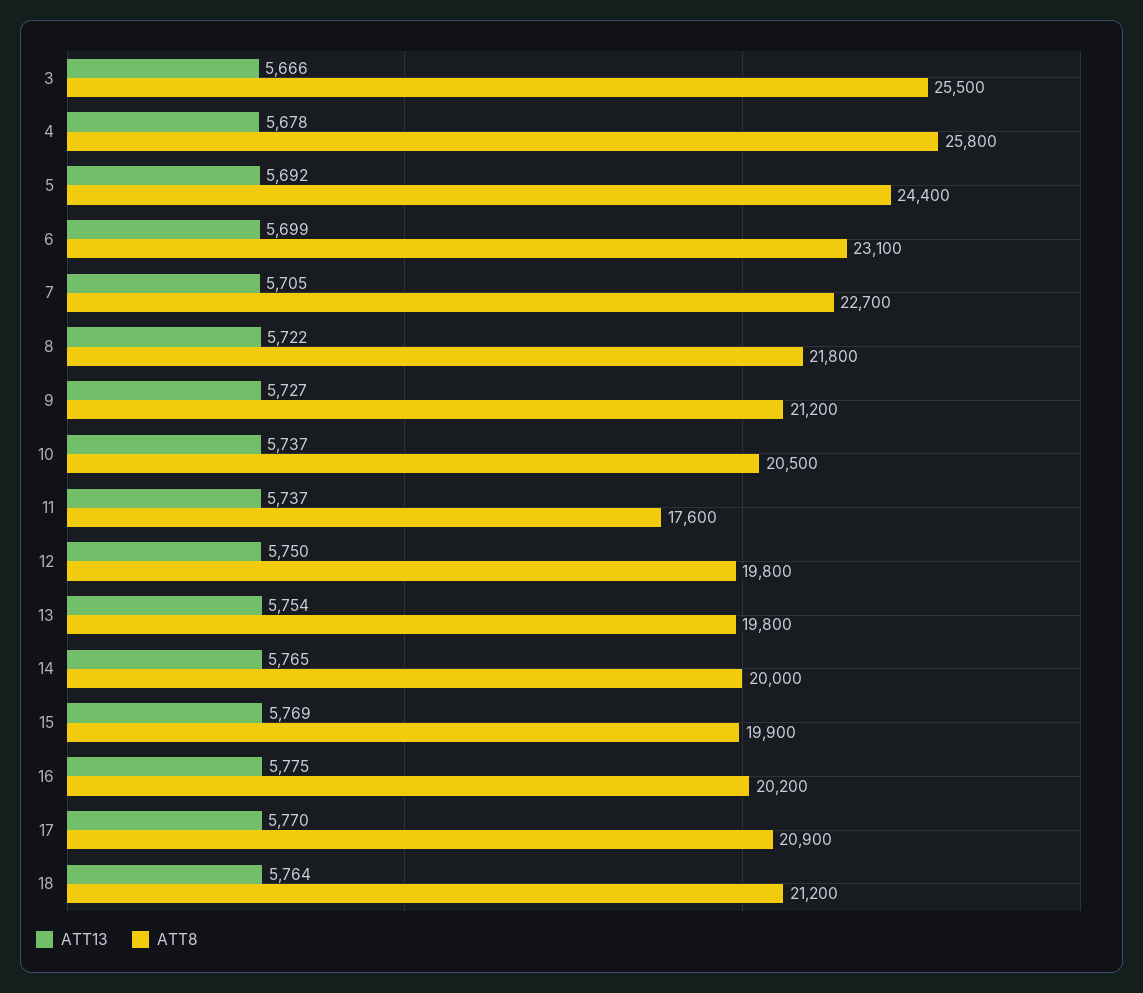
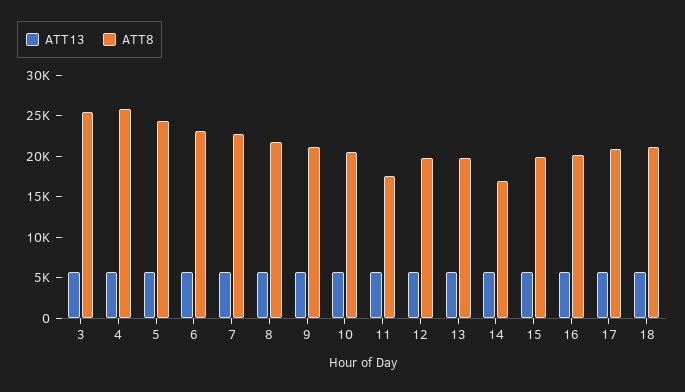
  {
    "ATT13": {
      "3": 5666,
      "4": 5678,
      "5": 5692,
      "6": 5699,
      "7": 5705,
      "8": 5722,
      "9": 5727,
      "10": 5737,
      "11": 5737,
      "12": 5750,
      "13": 5754,
      "14": 5765,
      "15": 5769,
      "16": 5775,
      "17": 5770,
      "18": 5764
    },
    "ATT8": {
      "3": 25500,
      "4": 25800,
      "5": 24400,
      "6": 23100,
      "7": 22700,
      "8": 21800,
      "9": 21200,
      "10": 20500,
      "11": 17600,
      "12": 19800,
      "13": 19800,
-     "14": 20000,
+     "14": 17000,
      "15": 19900,
      "16": 20200,
      "17": 20900,
      "18": 21200
    }
  }

